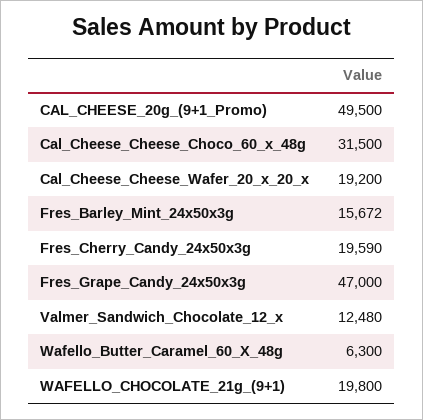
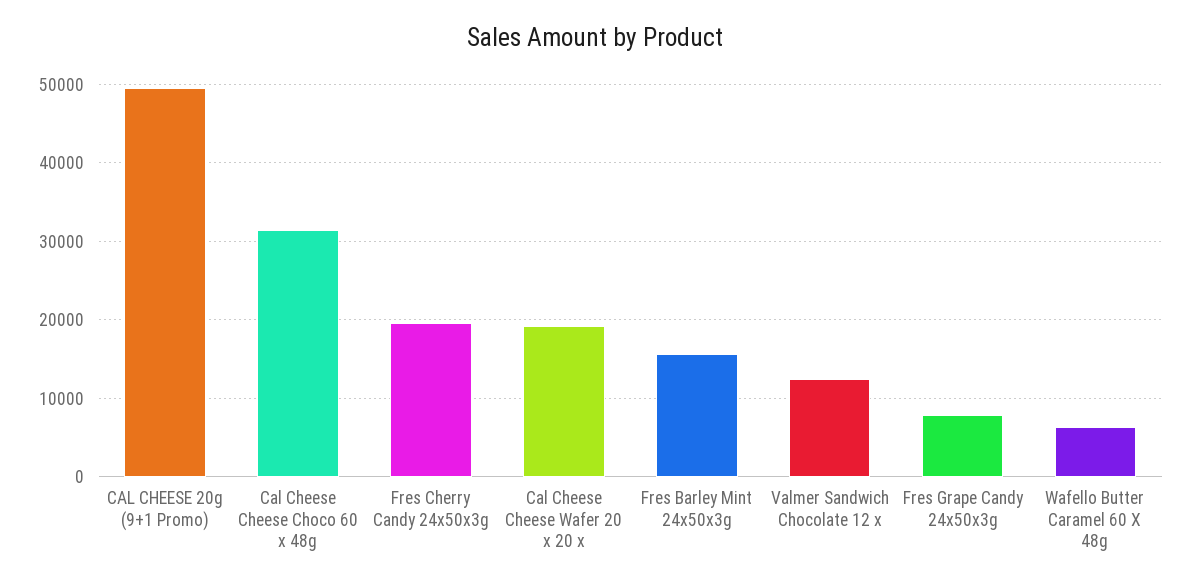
  {
    "CAL_CHEESE_20g_(9+1_Promo)": 49500,
    "Cal_Cheese_Cheese_Choco_60_x_48g": 31500,
    "Cal_Cheese_Cheese_Wafer_20_x_20_x": 19200,
    "Fres_Barley_Mint_24x50x3g": 15672,
    "Fres_Cherry_Candy_24x50x3g": 19590,
-   "Fres_Grape_Candy_24x50x3g": 47000,
+   "Fres_Grape_Candy_24x50x3g": 8000,
    "Valmer_Sandwich_Chocolate_12_x": 12480,
-   "Wafello_Butter_Caramel_60_X_48g": 6300,
+   "Wafello_Butter_Caramel_60_X_48g": 6300
-   "WAFELLO_CHOCOLATE_21g_(9+1)": 19800
  }

